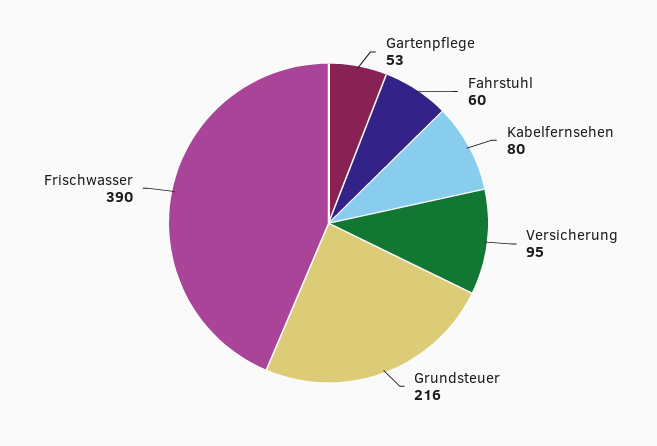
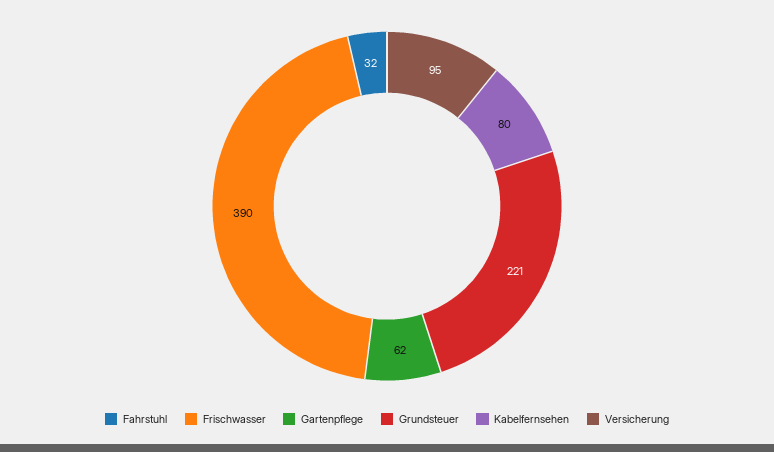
  {
-   "Gartenpflege": 53,
+   "Gartenpflege": 62,
-   "Fahrstuhl": 60,
+   "Fahrstuhl": 32,
    "Kabelfernsehen": 80,
    "Versicherung": 95,
-   "Grundsteuer": 216,
+   "Grundsteuer": 221,
    "Frischwasser": 390
  }

